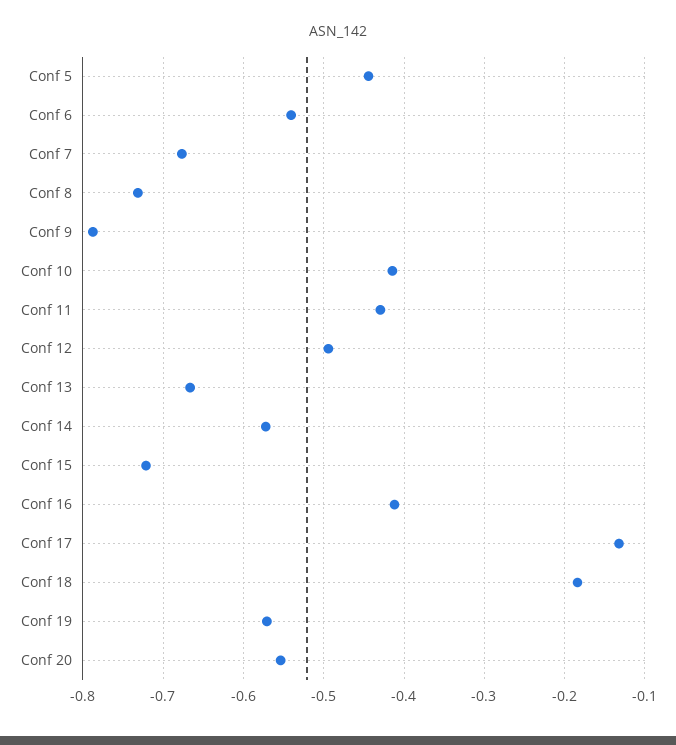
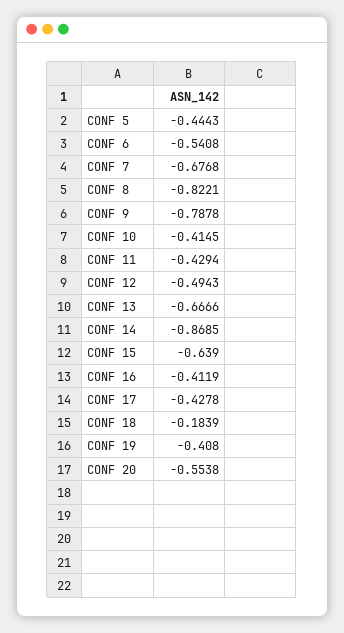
  {
    "Conf 5": -0.4443,
    "Conf 6": -0.5408,
    "Conf 7": -0.6768,
-   "Conf 8": -0.73,
+   "Conf 8": -0.8221,
    "Conf 9": -0.7878,
    "Conf 10": -0.4145,
    "Conf 11": -0.4294,
    "Conf 12": -0.4943,
    "Conf 13": -0.6666,
-   "Conf 14": -0.57,
+   "Conf 14": -0.8685,
-   "Conf 15": -0.72,
+   "Conf 15": -0.639,
    "Conf 16": -0.4119,
-   "Conf 17": -0.13,
+   "Conf 17": -0.4278,
    "Conf 18": -0.1839,
-   "Conf 19": -0.57,
+   "Conf 19": -0.408,
    "Conf 20": -0.5538
  }

